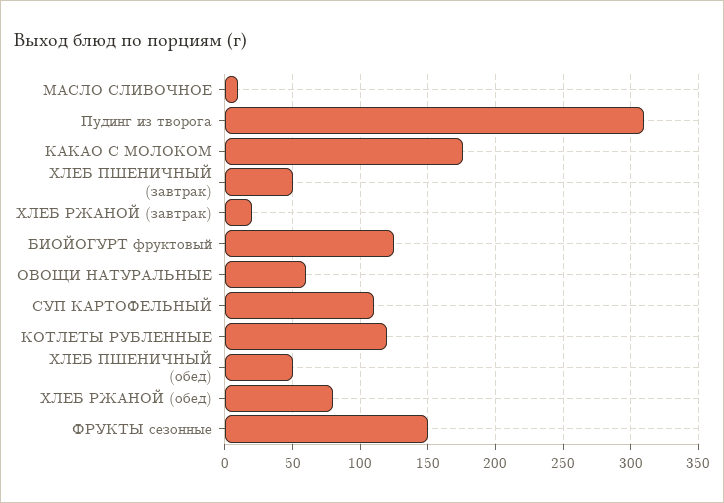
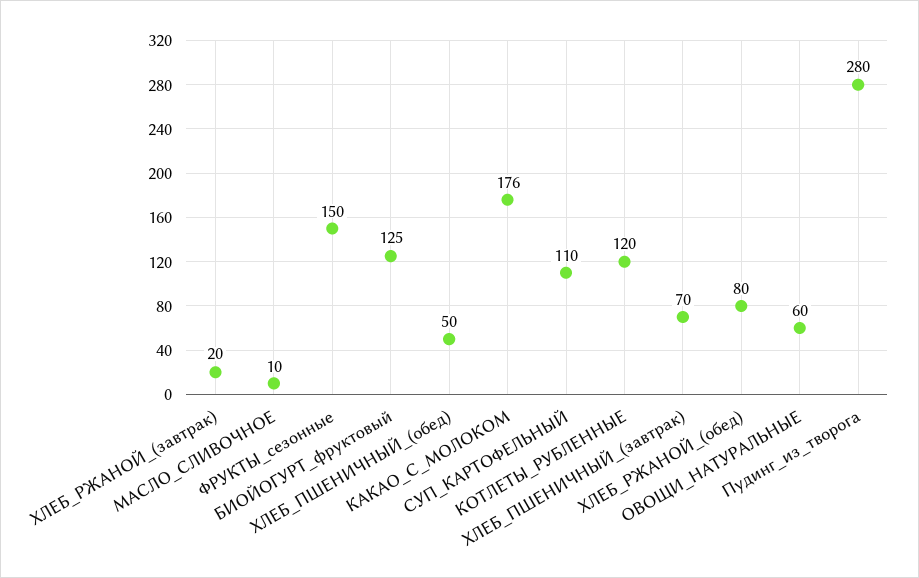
  {
    "МАСЛО СЛИВОЧНОЕ": 10,
-   "Пудинг из творога": 310,
+   "Пудинг из творога": 280,
    "КАКАО С МОЛОКОМ": 176,
-   "ХЛЕБ ПШЕНИЧНЫЙ (завтрак)": 50,
+   "ХЛЕБ ПШЕНИЧНЫЙ (завтрак)": 70,
    "ХЛЕБ РЖАНОЙ (завтрак)": 20,
    "БИОЙОГУРТ фруктовый": 125,
    "ОВОЩИ НАТУРАЛЬНЫЕ": 60,
    "СУП КАРТОФЕЛЬНЫЙ": 110,
    "КОТЛЕТЫ РУБЛЕННЫЕ": 120,
    "ХЛЕБ ПШЕНИЧНЫЙ (обед)": 50,
    "ХЛЕБ РЖАНОЙ (обед)": 80,
    "ФРУКТЫ сезонные": 150
  }

